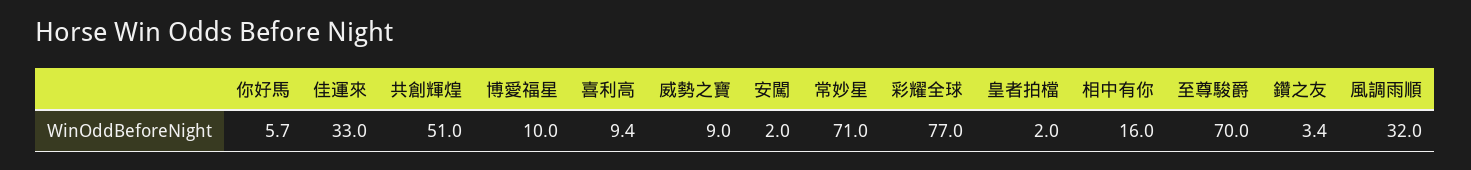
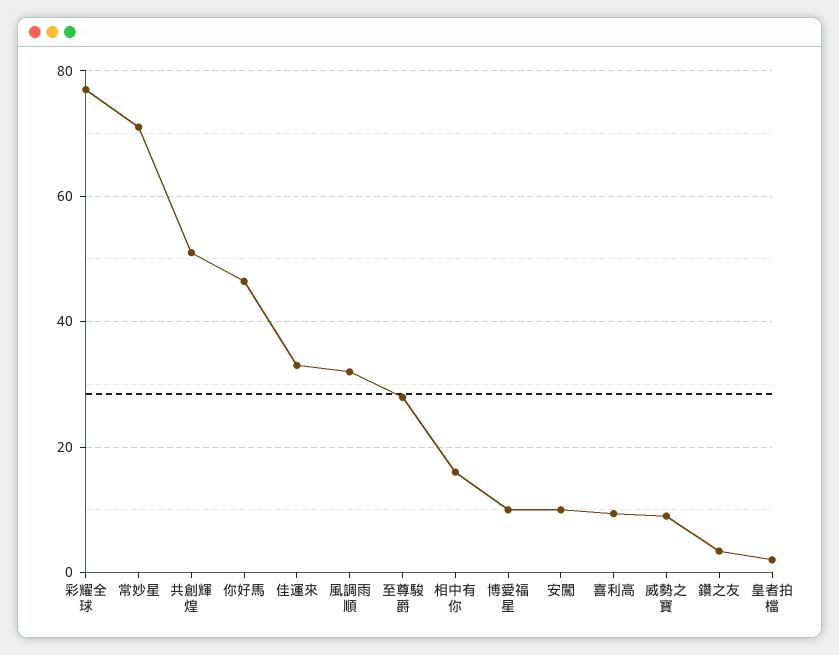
  {
-   "你好馬": 5.7,
+   "你好馬": 46,
    "佳運來": 33,
    "共創輝煌": 51,
    "博愛福星": 10,
    "喜利高": 9.4,
    "威勢之寶": 9,
-   "安闖": 2,
+   "安闖": 10,
    "常妙星": 71,
    "彩耀全球": 77,
    "皇者拍檔": 2,
    "相中有你": 16,
-   "至尊駿爵": 70,
+   "至尊駿爵": 28,
    "鑽之友": 3.4,
    "風調雨順": 32
  }

